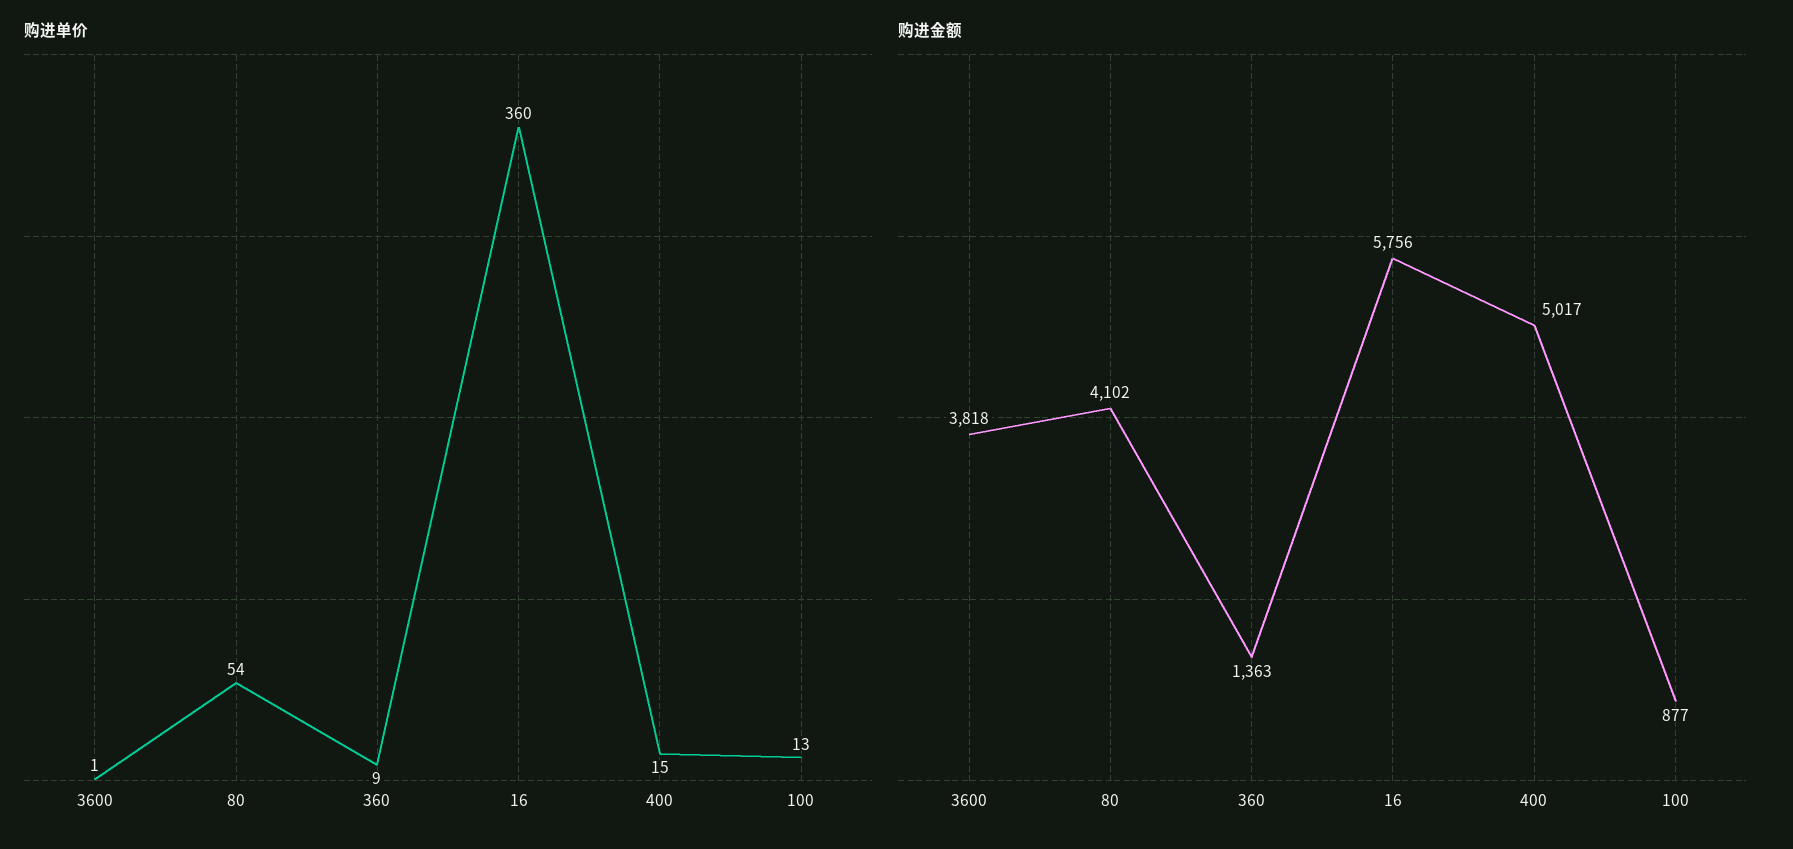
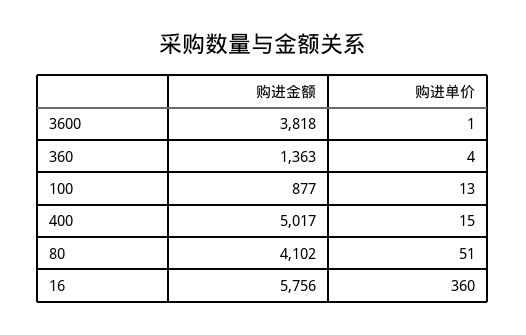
  {
    "购进单价": {
      "3600": 1,
-     "80": 54,
+     "80": 51,
-     "360": 9,
+     "360": 4,
      "16": 360,
      "400": 15,
      "100": 13
    },
    "购进金额": {
      "3600": 3818,
      "80": 4102,
      "360": 1363,
      "16": 5756,
      "400": 5017,
      "100": 877
    }
  }

